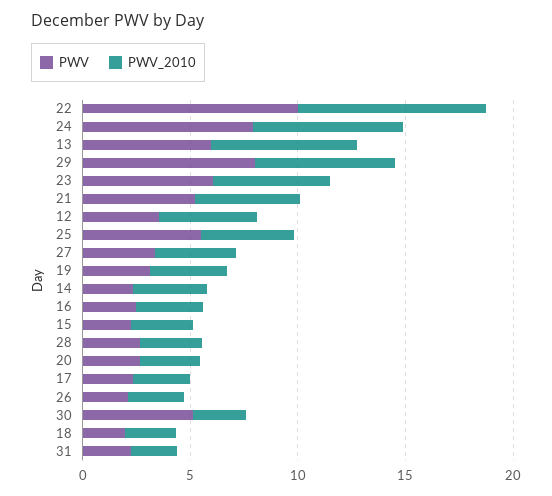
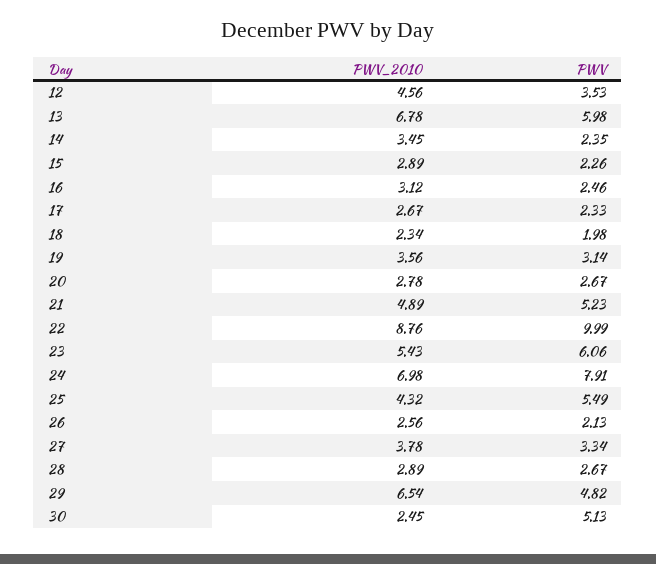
  {
    "PWV": {
      "22": 9.99,
      "24": 7.91,
      "13": 5.98,
-     "29": 8,
+     "29": 4.82,
      "23": 6.06,
      "21": 5.23,
      "12": 3.53,
      "25": 5.49,
      "27": 3.34,
      "19": 3.14,
      "14": 2.35,
      "16": 2.46,
      "15": 2.26,
      "28": 2.67,
      "20": 2.67,
      "17": 2.33,
      "26": 2.13,
      "30": 5.13,
-     "18": 1.98,
+     "18": 1.98
-     "31": 2
    },
    "PWV_2010": {
      "22": 8.76,
      "24": 6.98,
      "13": 6.78,
      "29": 6.54,
      "23": 5.43,
      "21": 4.89,
      "12": 4.56,
      "25": 4.32,
      "27": 3.78,
      "19": 3.56,
      "14": 3.45,
      "16": 3.12,
      "15": 2.89,
      "28": 2.89,
      "20": 2.78,
      "17": 2.67,
      "26": 2.56,
      "30": 2.45,
-     "18": 2.34,
+     "18": 2.34
-     "31": 2
    }
  }

